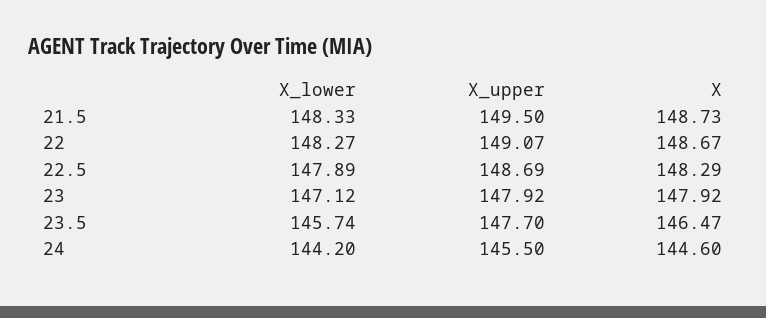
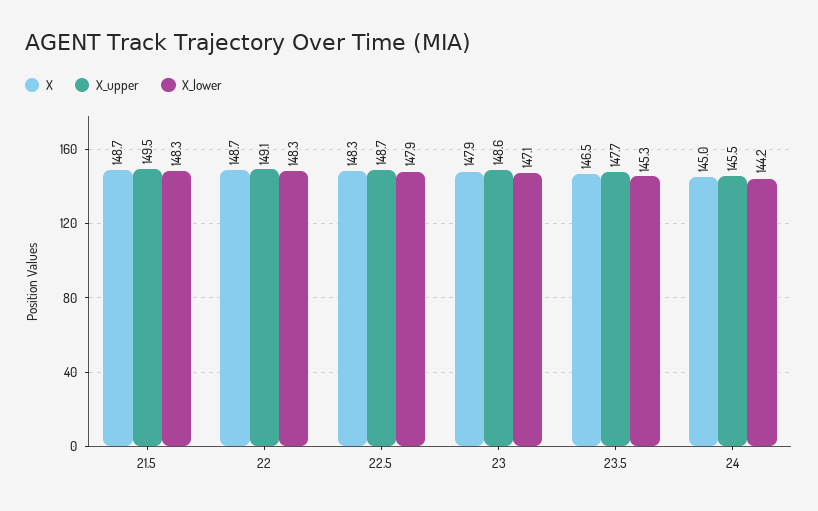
  {
    "X_lower": {
      "21.5": 148.33,
      "22": 148.27,
      "22.5": 147.89,
      "23": 147.12,
-     "23.5": 145.74,
+     "23.5": 145.3,
      "24": 144.2
    },
    "X_upper": {
      "21.5": 149.5,
      "22": 149.07,
      "22.5": 148.69,
-     "23": 147.92,
+     "23": 148.6,
      "23.5": 147.7,
      "24": 145.5
    },
    "X": {
      "21.5": 148.73,
      "22": 148.67,
      "22.5": 148.29,
      "23": 147.92,
      "23.5": 146.47,
-     "24": 144.6
+     "24": 145
    }
  }

